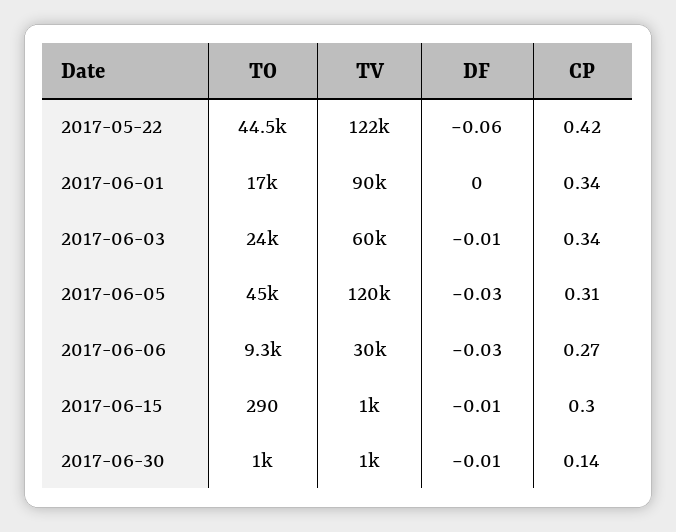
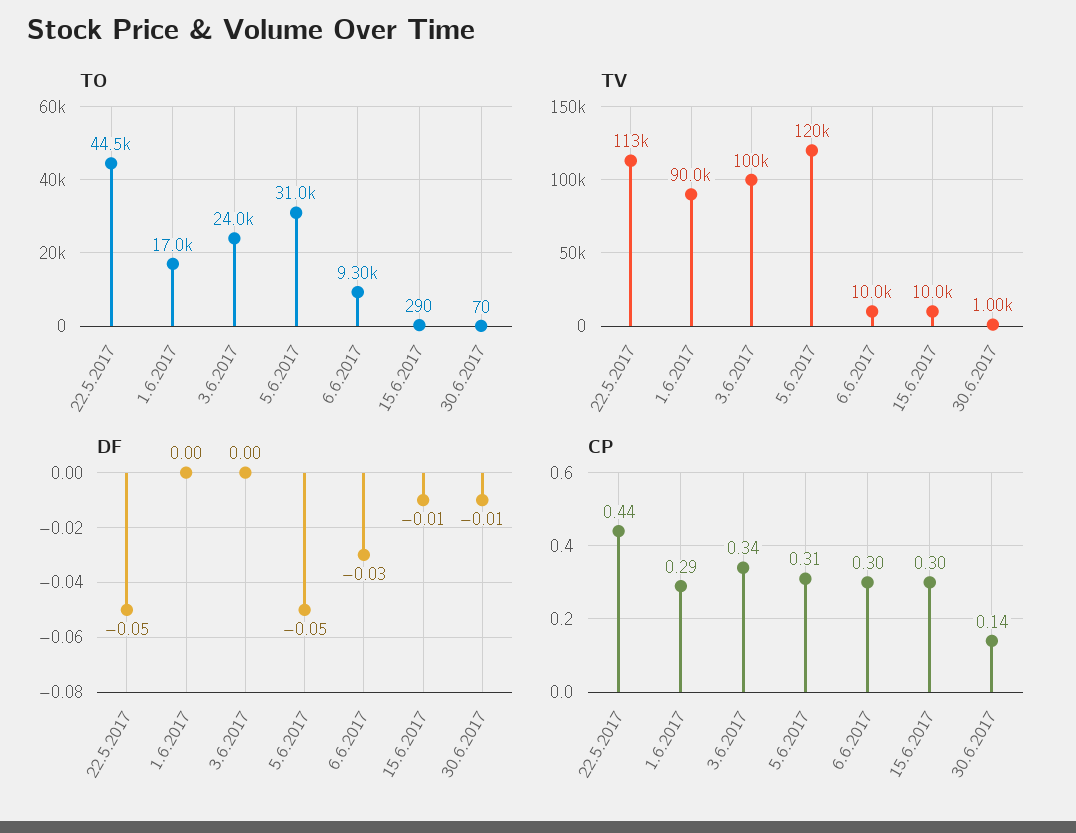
  {
    "TO": {
      "2017-05-22": 44500,
      "2017-06-01": 17000,
      "2017-06-03": 24000,
-     "2017-06-05": 45000,
+     "2017-06-05": 31000,
      "2017-06-06": 9300,
      "2017-06-15": 290,
-     "2017-06-30": 1000
+     "2017-06-30": 70
    },
    "TV": {
-     "2017-05-22": 122000,
+     "2017-05-22": 113000,
      "2017-06-01": 90000,
-     "2017-06-03": 60000,
+     "2017-06-03": 100000,
      "2017-06-05": 120000,
-     "2017-06-06": 30000,
+     "2017-06-06": 10000,
-     "2017-06-15": 1000,
+     "2017-06-15": 10000,
      "2017-06-30": 1000
    },
    "DF": {
-     "2017-05-22": -0.06,
+     "2017-05-22": -0.05,
      "2017-06-01": 0,
-     "2017-06-03": -0.01,
+     "2017-06-03": 0,
-     "2017-06-05": -0.03,
+     "2017-06-05": -0.05,
      "2017-06-06": -0.03,
      "2017-06-15": -0.01,
      "2017-06-30": -0.01
    },
    "CP": {
-     "2017-05-22": 0.42,
+     "2017-05-22": 0.44,
-     "2017-06-01": 0.34,
+     "2017-06-01": 0.29,
      "2017-06-03": 0.34,
      "2017-06-05": 0.31,
-     "2017-06-06": 0.27,
+     "2017-06-06": 0.3,
      "2017-06-15": 0.3,
      "2017-06-30": 0.14
    }
  }

